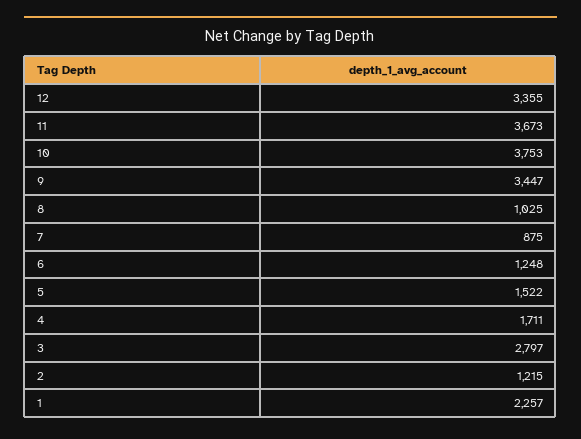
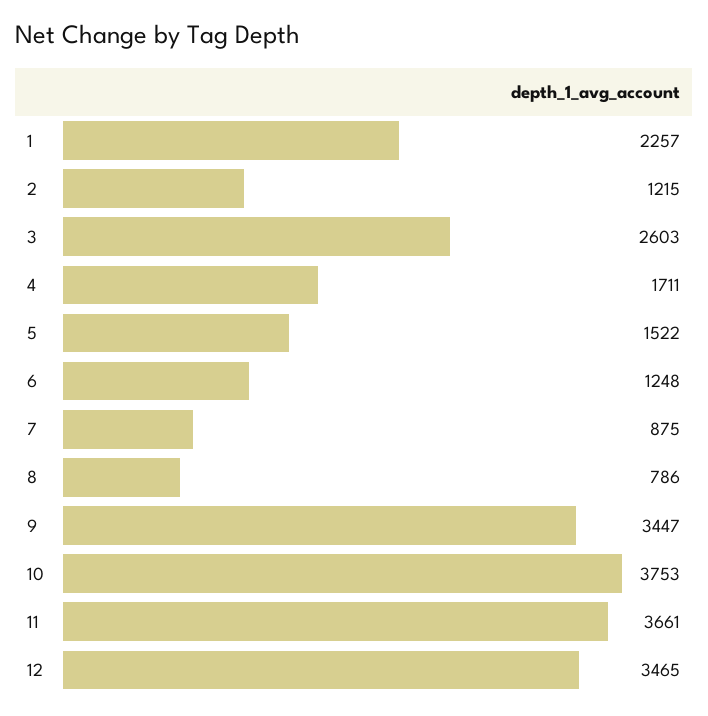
  {
-   "12": 3355,
+   "12": 3465,
-   "11": 3673,
+   "11": 3661,
    "10": 3753,
    "9": 3447,
-   "8": 1025,
+   "8": 786,
    "7": 875,
    "6": 1248,
    "5": 1522,
    "4": 1711,
-   "3": 2797,
+   "3": 2603,
    "2": 1215,
    "1": 2257
  }

